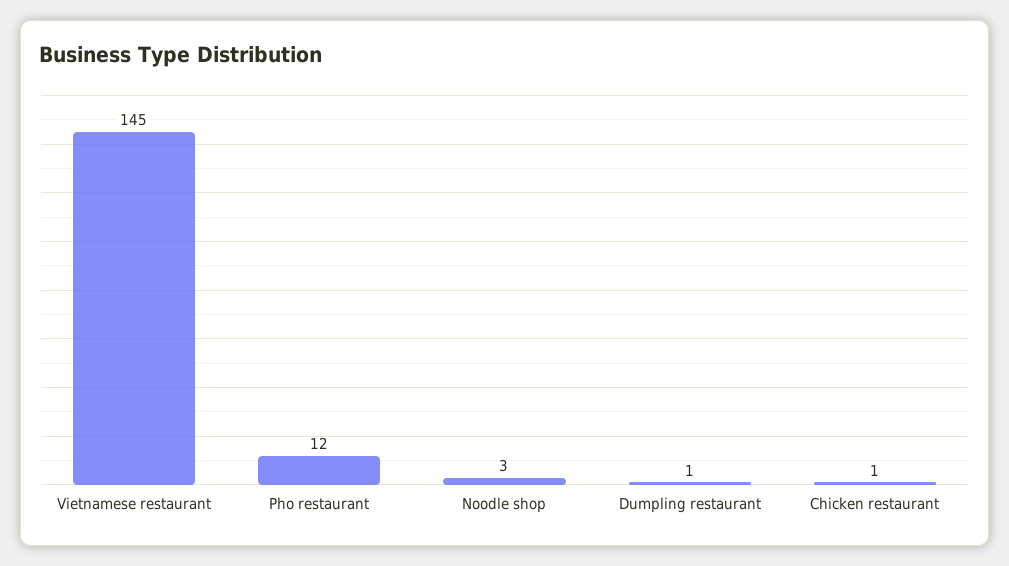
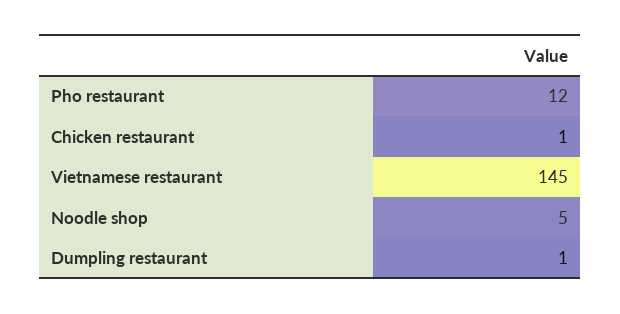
  {
    "Vietnamese restaurant": 145,
    "Pho restaurant": 12,
-   "Noodle shop": 3,
+   "Noodle shop": 5,
    "Dumpling restaurant": 1,
    "Chicken restaurant": 1
  }

